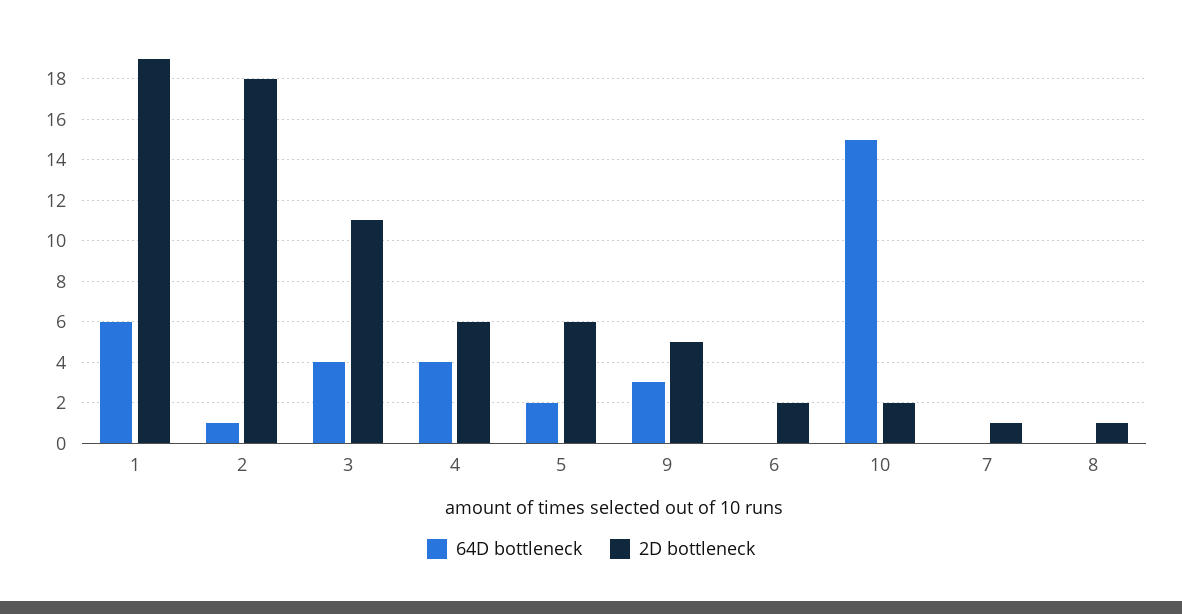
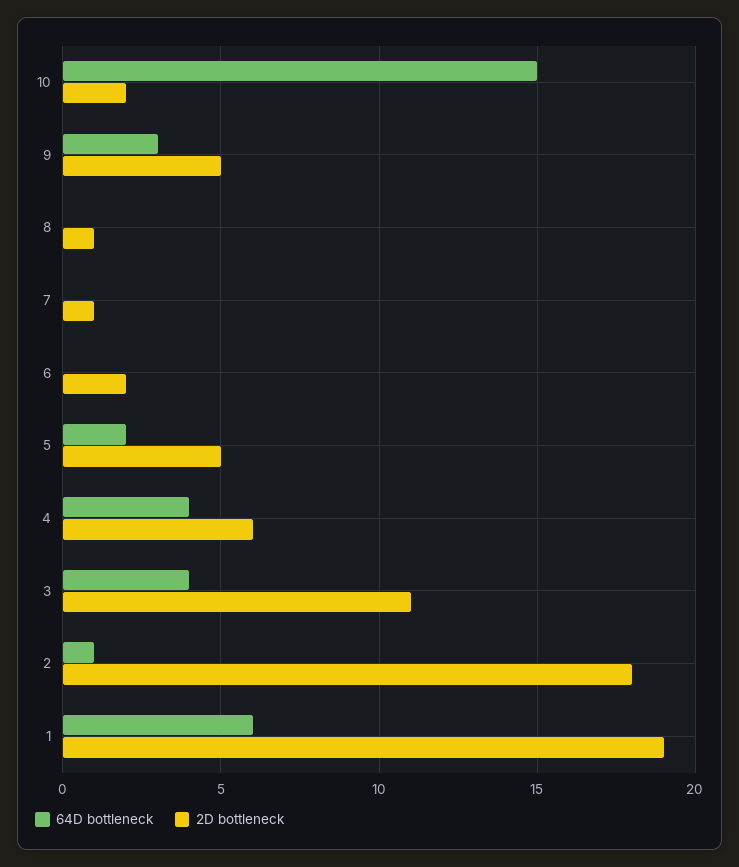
  {
    "64D bottleneck": {
      "1": 6,
      "2": 1,
      "3": 4,
      "4": 4,
      "5": 2,
      "9": 3,
      "6": 0,
      "10": 15,
      "7": 0,
      "8": 0
    },
    "2D bottleneck": {
      "1": 19,
      "2": 18,
      "3": 11,
      "4": 6,
-     "5": 6,
+     "5": 5,
      "9": 5,
      "6": 2,
      "10": 2,
      "7": 1,
      "8": 1
    }
  }

